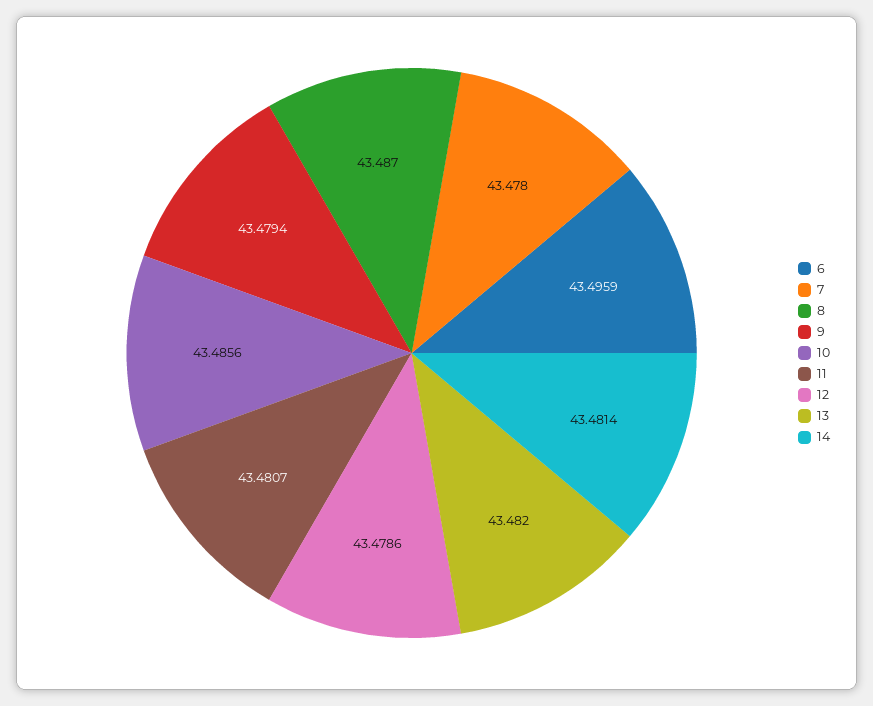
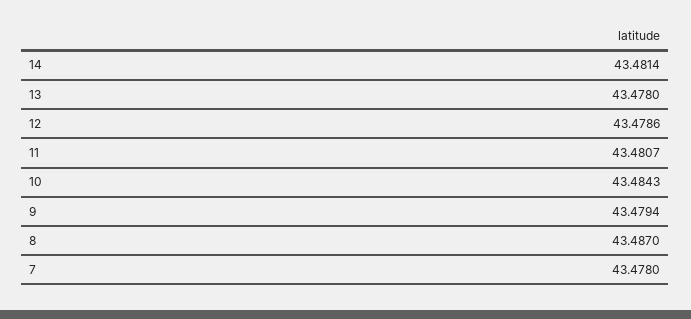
  {
-   "6": 43.4959,
    "7": 43.478,
    "8": 43.487,
    "9": 43.4794,
-   "10": 43.4856,
+   "10": 43.4843,
    "11": 43.4807,
    "12": 43.4786,
-   "13": 43.482,
+   "13": 43.478,
    "14": 43.4814
  }

